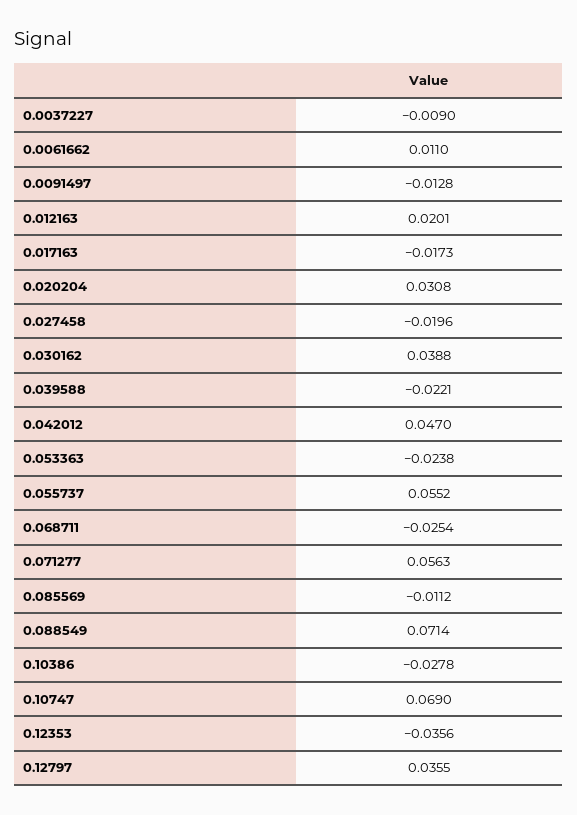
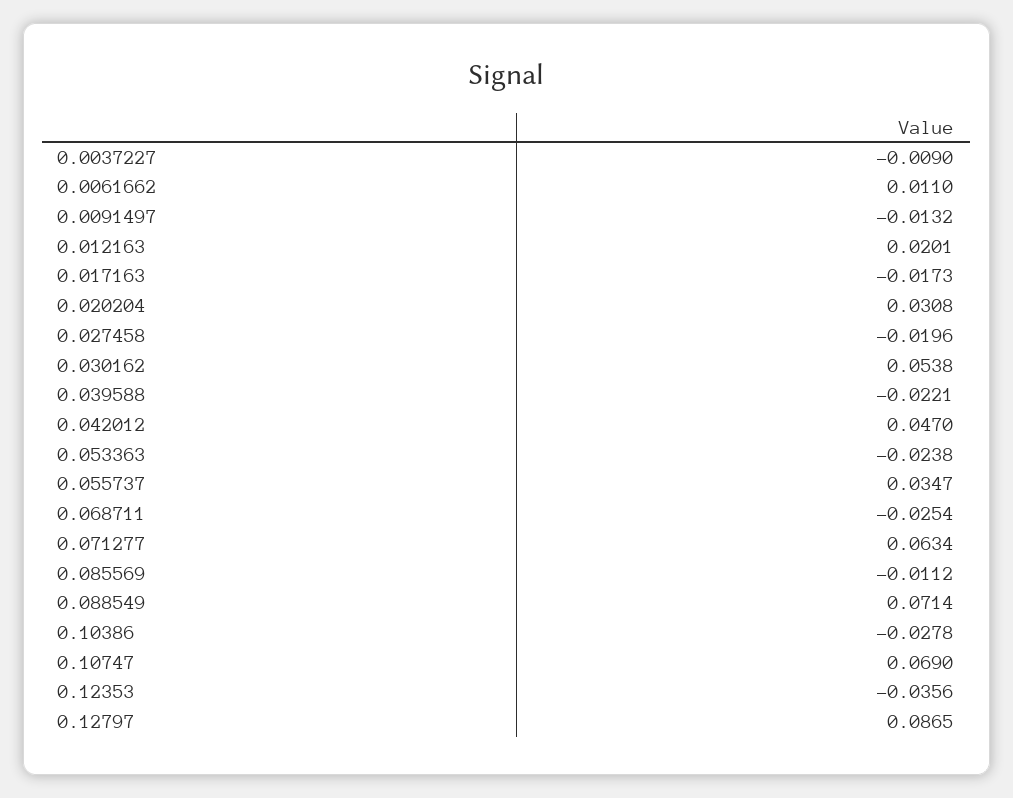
  {
    "0.0037227": -0.009,
    "0.0061662": 0.011,
-   "0.0091497": -0.0128,
+   "0.0091497": -0.0132,
    "0.012163": 0.0201,
    "0.017163": -0.0173,
    "0.020204": 0.0308,
    "0.027458": -0.0196,
-   "0.030162": 0.0388,
+   "0.030162": 0.0538,
    "0.039588": -0.0221,
    "0.042012": 0.047,
    "0.053363": -0.0238,
-   "0.055737": 0.0552,
+   "0.055737": 0.0347,
    "0.068711": -0.0254,
-   "0.071277": 0.0563,
+   "0.071277": 0.0634,
    "0.085569": -0.0112,
    "0.088549": 0.0714,
    "0.10386": -0.0278,
    "0.10747": 0.069,
    "0.12353": -0.0356,
-   "0.12797": 0.0355
+   "0.12797": 0.0865
  }

